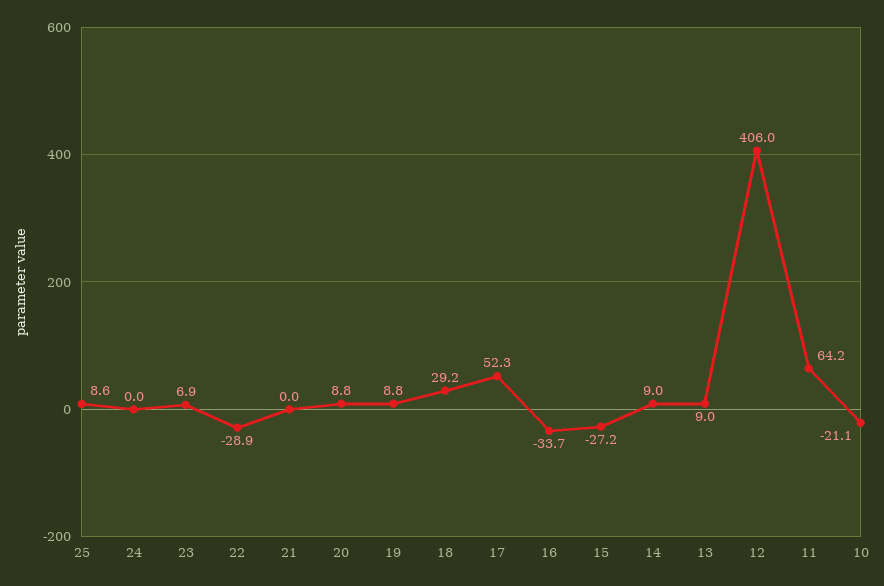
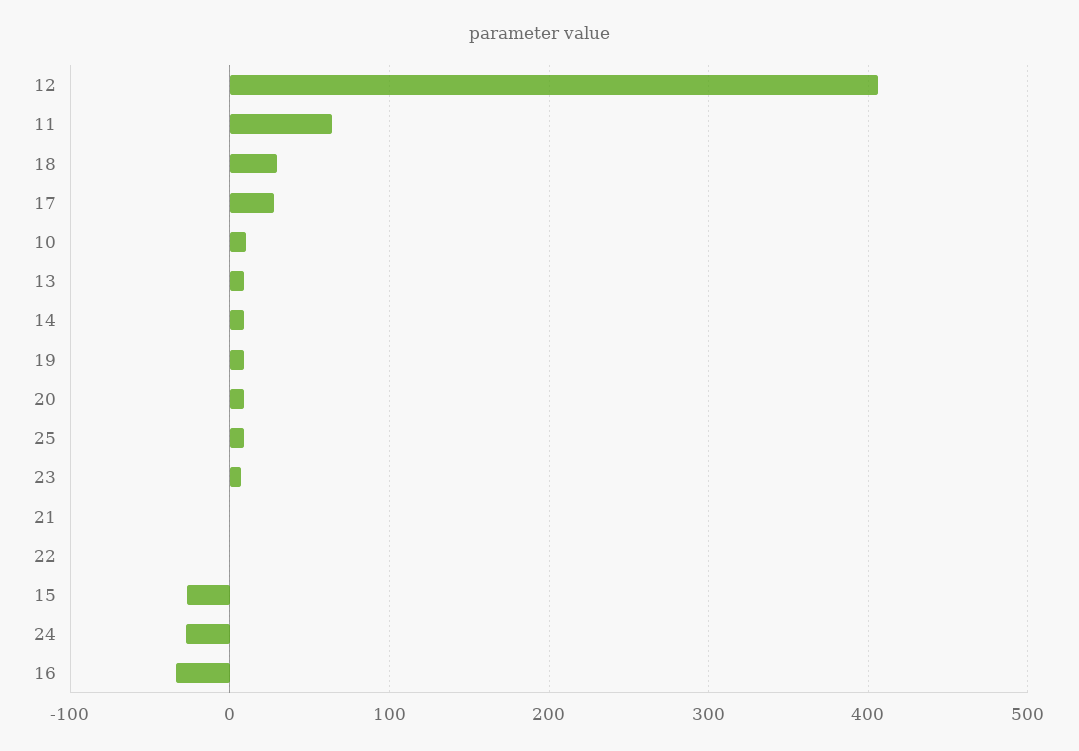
  {
    "25": 8.6,
-   "24": 0,
+   "24": -30,
    "23": 6.9,
-   "22": -28.9,
+   "22": 0,
    "21": 0,
    "20": 8.8,
    "19": 8.8,
    "18": 29.2,
-   "17": 52.3,
+   "17": 30,
    "16": -33.7,
    "15": -27.2,
    "14": 9,
    "13": 9,
    "12": 406,
    "11": 64.2,
-   "10": -21.1
+   "10": 10
  }

